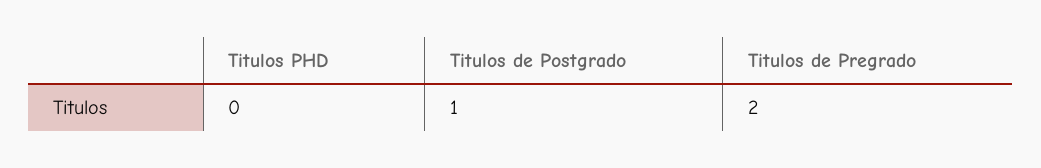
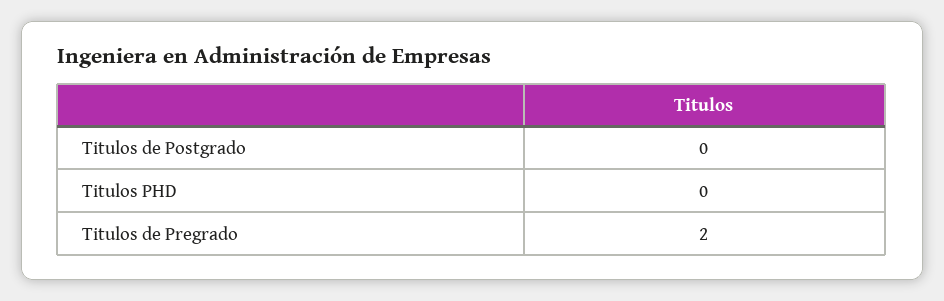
  {
    "Titulos PHD": 0,
-   "Titulos de Postgrado": 1,
+   "Titulos de Postgrado": 0,
    "Titulos de Pregrado": 2
  }

